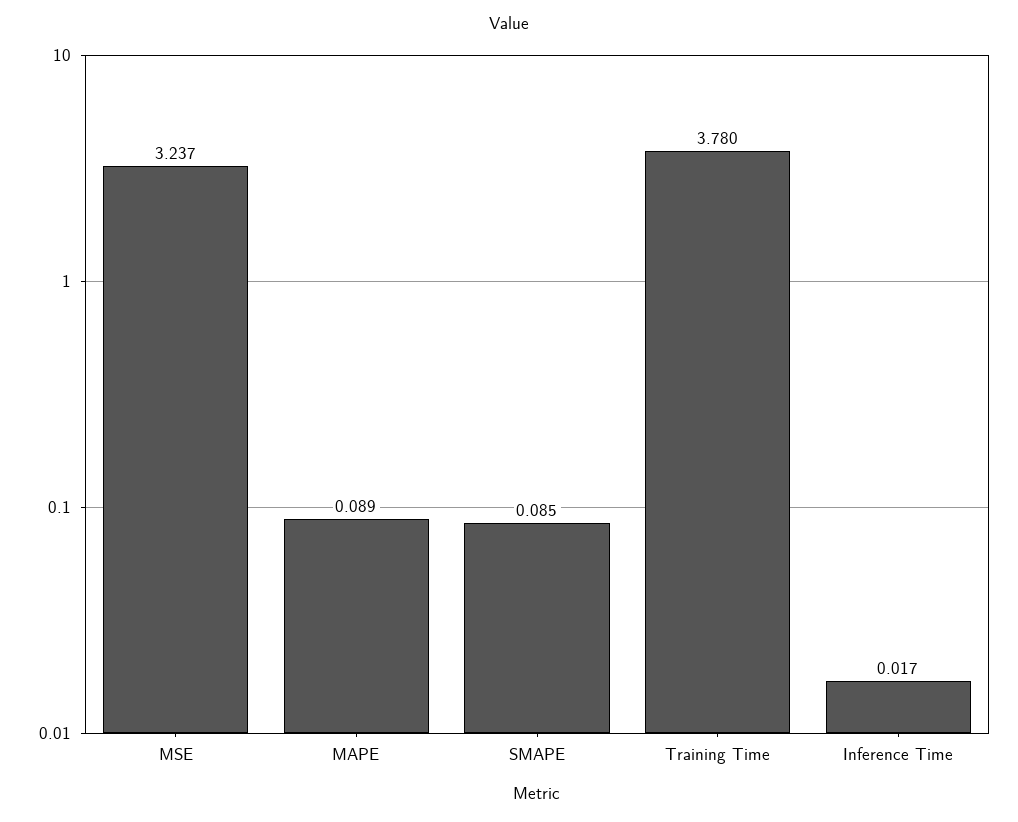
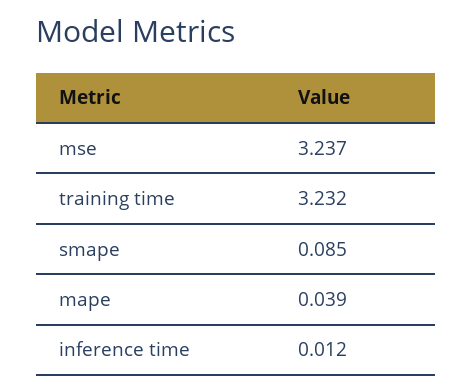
  {
    "MSE": 3.237,
-   "MAPE": 0.089,
+   "MAPE": 0.039,
    "SMAPE": 0.085,
-   "Training Time": 3.78,
+   "Training Time": 3.232,
-   "Inference Time": 0.017
+   "Inference Time": 0.012
  }

